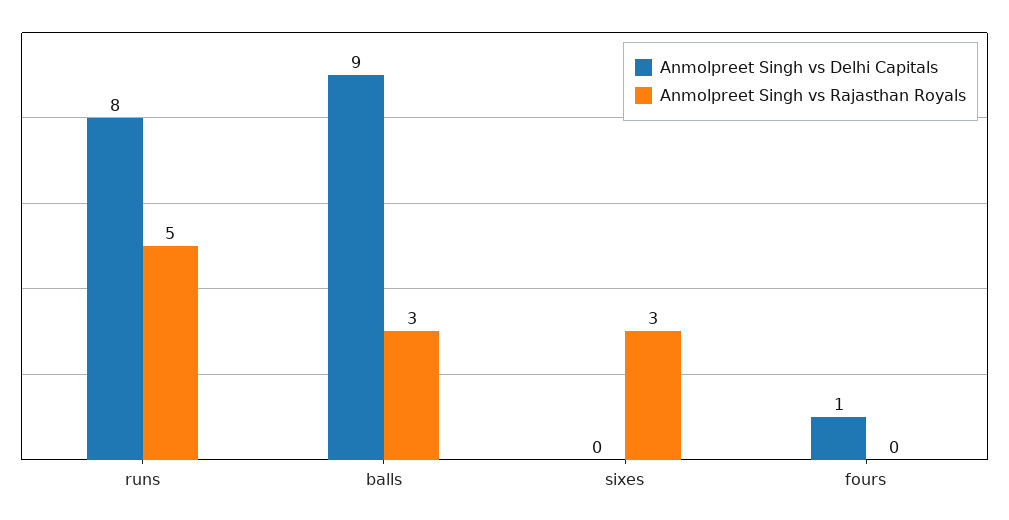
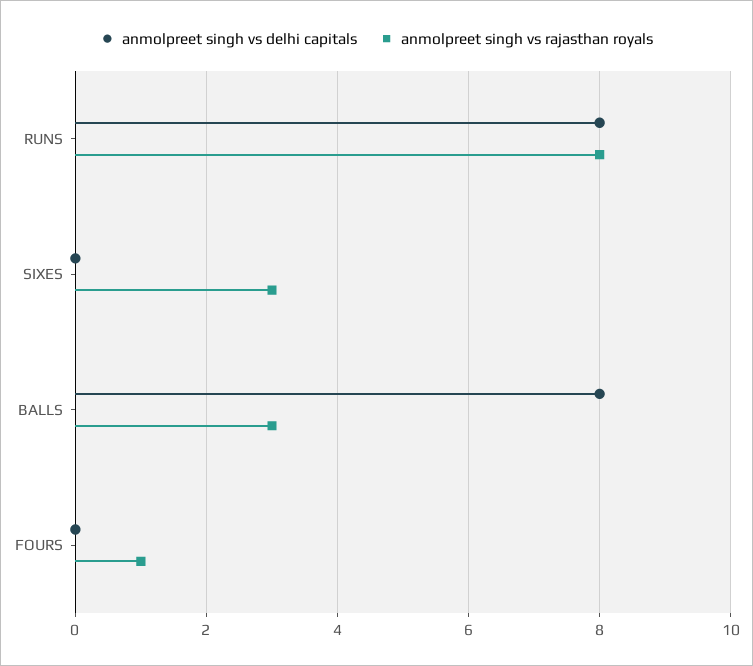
  {
    "Anmolpreet Singh vs Delhi Capitals": {
      "runs": 8,
-     "balls": 9,
+     "balls": 8,
      "sixes": 0,
-     "fours": 1
+     "fours": 0
    },
    "Anmolpreet Singh vs Rajasthan Royals": {
-     "runs": 5,
+     "runs": 8,
      "balls": 3,
      "sixes": 3,
-     "fours": 0
+     "fours": 1
    }
  }

